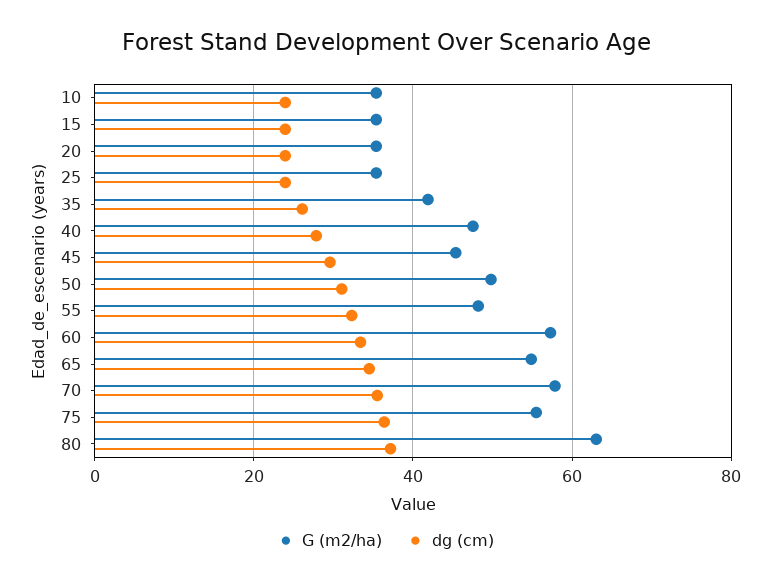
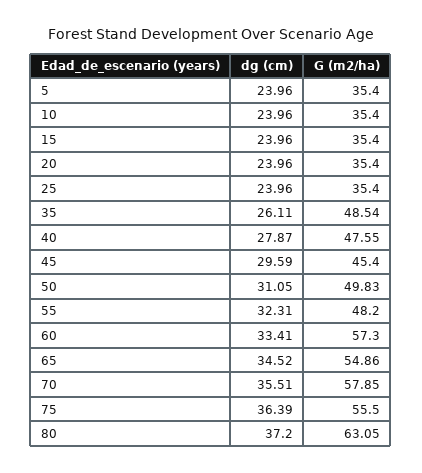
  {
    "G (m2/ha)": {
      "10": 35.4,
      "15": 35.4,
      "20": 35.4,
      "25": 35.4,
-     "35": 42,
+     "35": 48.54,
      "40": 47.55,
      "45": 45.4,
      "50": 49.83,
      "55": 48.2,
      "60": 57.3,
      "65": 54.86,
      "70": 57.85,
      "75": 55.5,
-     "80": 63.05
+     "80": 63.05,
+     "5": 35.4
    },
    "dg (cm)": {
      "10": 23.96,
      "15": 23.96,
      "20": 23.96,
      "25": 23.96,
      "35": 26.11,
      "40": 27.87,
      "45": 29.59,
      "50": 31.05,
      "55": 32.31,
      "60": 33.41,
      "65": 34.52,
      "70": 35.51,
      "75": 36.39,
-     "80": 37.2
+     "80": 37.2,
+     "5": 23.96
    }
  }

